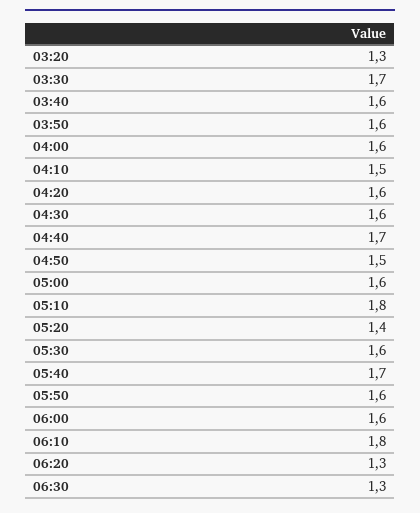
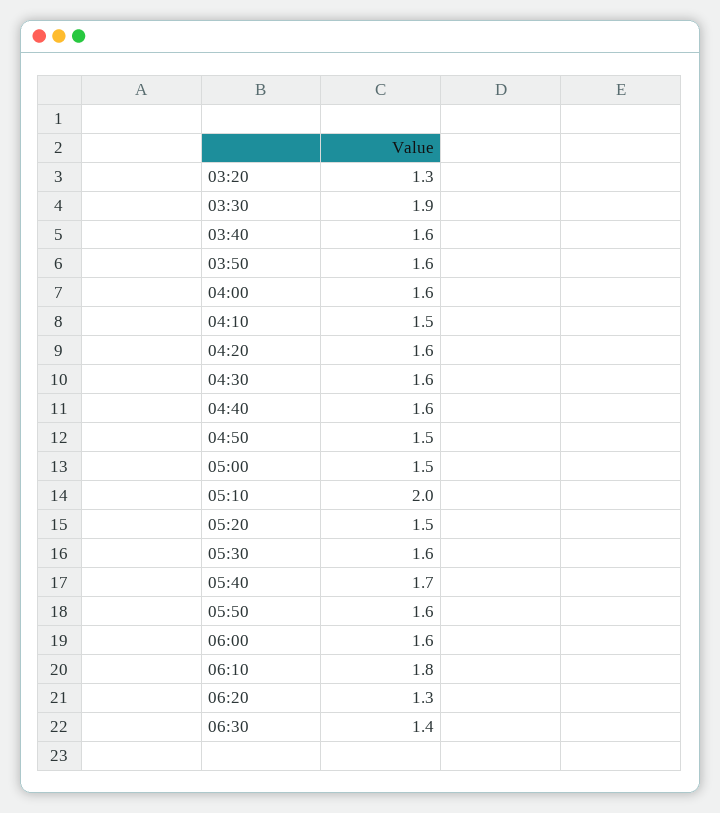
  {
    "03:20": 1.3,
-   "03:30": 1.7,
+   "03:30": 1.9,
    "03:40": 1.6,
    "03:50": 1.6,
    "04:00": 1.6,
    "04:10": 1.5,
    "04:20": 1.6,
    "04:30": 1.6,
-   "04:40": 1.7,
+   "04:40": 1.6,
    "04:50": 1.5,
-   "05:00": 1.6,
+   "05:00": 1.5,
-   "05:10": 1.8,
+   "05:10": 2,
-   "05:20": 1.4,
+   "05:20": 1.5,
    "05:30": 1.6,
    "05:40": 1.7,
    "05:50": 1.6,
    "06:00": 1.6,
    "06:10": 1.8,
    "06:20": 1.3,
-   "06:30": 1.3
+   "06:30": 1.4
  }

